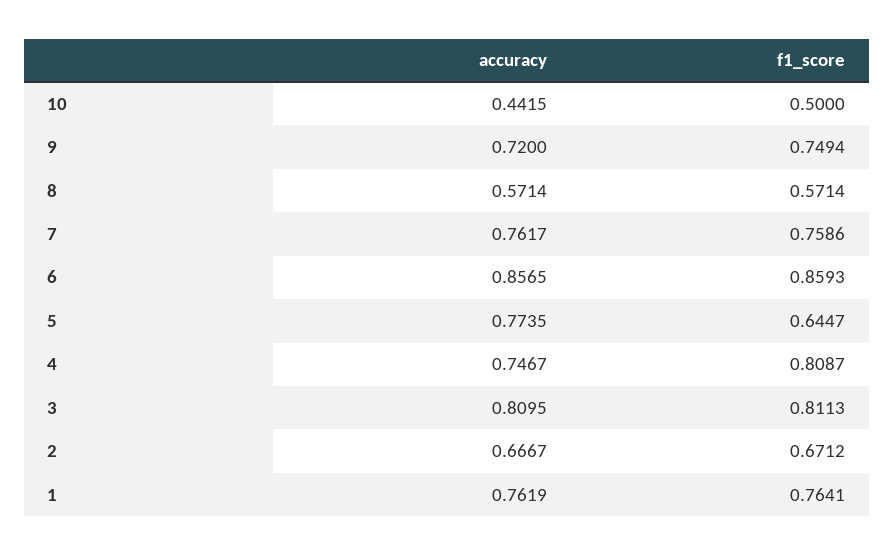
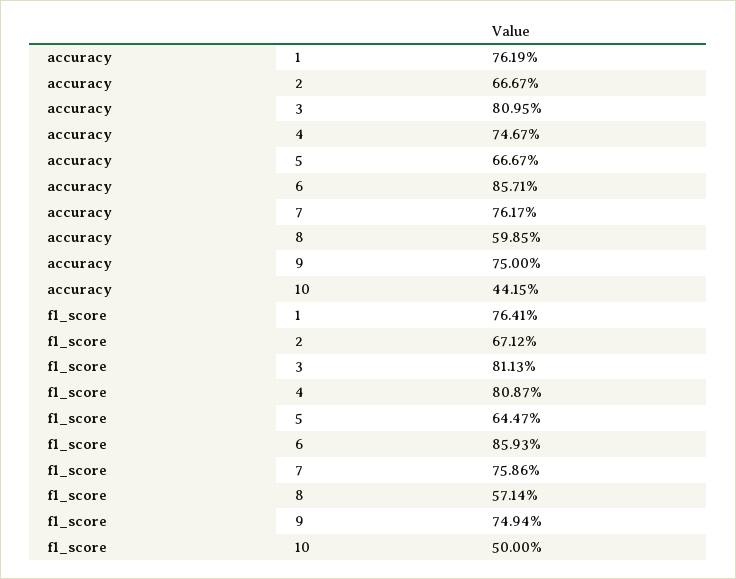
  {
    "accuracy": {
      "10": 0.4415,
-     "9": 0.72,
+     "9": 0.75,
-     "8": 0.5714,
+     "8": 0.5985,
      "7": 0.7617,
-     "6": 0.8565,
+     "6": 0.8571,
-     "5": 0.7735,
+     "5": 0.6667,
      "4": 0.7467,
      "3": 0.8095,
      "2": 0.6667,
      "1": 0.7619
    },
    "f1_score": {
      "10": 0.5,
      "9": 0.7494,
      "8": 0.5714,
      "7": 0.7586,
      "6": 0.8593,
      "5": 0.6447,
      "4": 0.8087,
      "3": 0.8113,
      "2": 0.6712,
      "1": 0.7641
    }
  }

